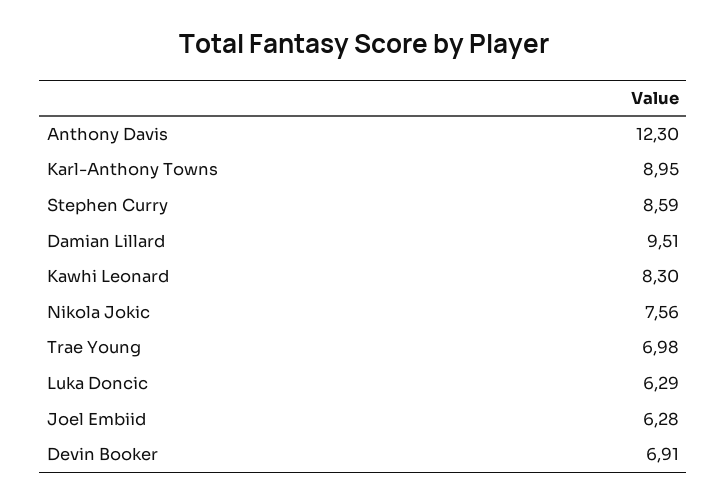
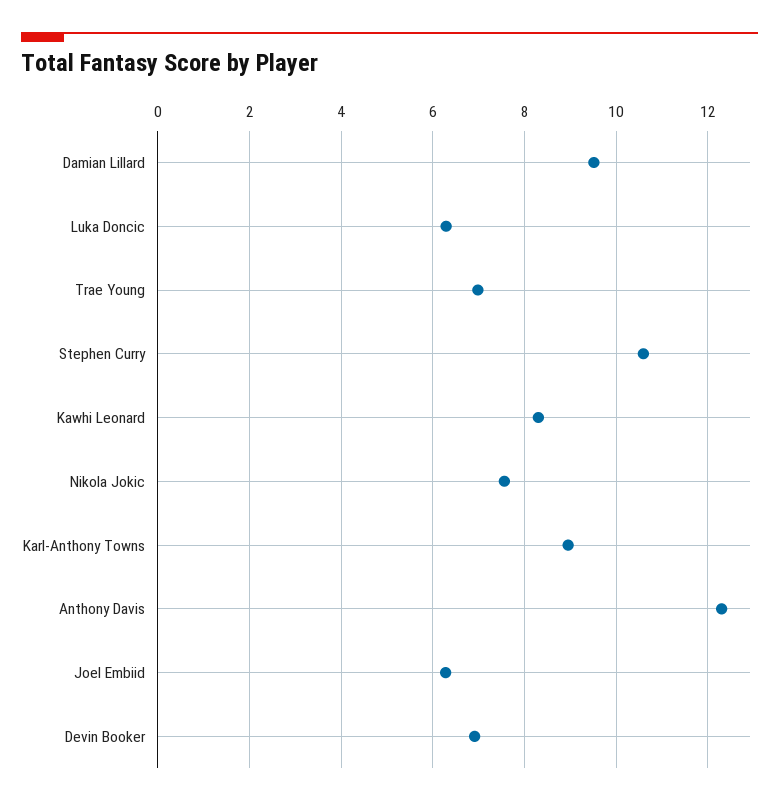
  {
    "Anthony Davis": 12.3,
    "Karl-Anthony Towns": 8.95,
-   "Stephen Curry": 8.59,
+   "Stephen Curry": 10.6,
    "Damian Lillard": 9.51,
    "Kawhi Leonard": 8.3,
    "Nikola Jokic": 7.56,
    "Trae Young": 6.98,
    "Luka Doncic": 6.29,
    "Joel Embiid": 6.28,
    "Devin Booker": 6.91
  }

